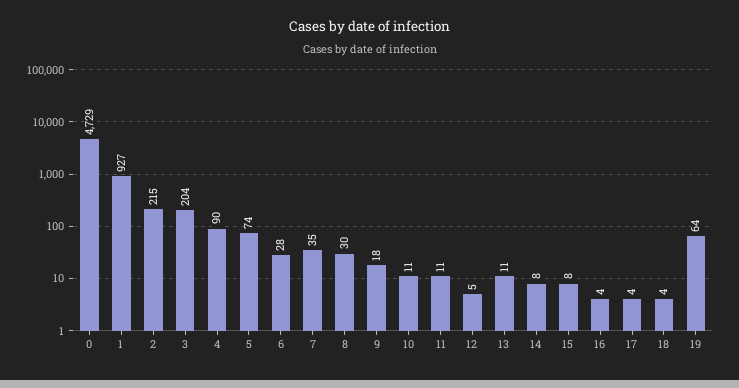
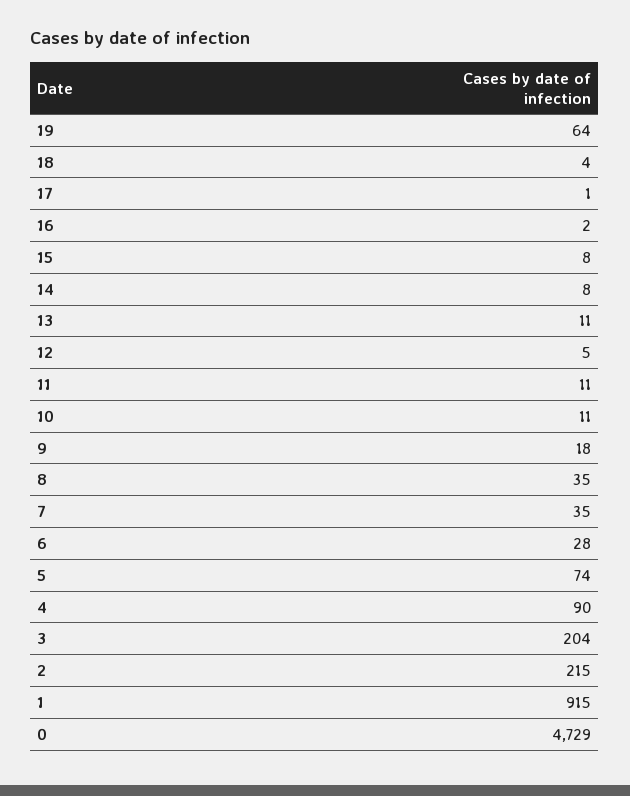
  {
    "0": 4729,
-   "1": 927,
+   "1": 915,
    "2": 215,
    "3": 204,
    "4": 90,
    "5": 74,
    "6": 28,
    "7": 35,
-   "8": 30,
+   "8": 35,
    "9": 18,
    "10": 11,
    "11": 11,
    "12": 5,
    "13": 11,
    "14": 8,
    "15": 8,
-   "16": 4,
+   "16": 2,
-   "17": 4,
+   "17": 1,
    "18": 4,
    "19": 64
  }

